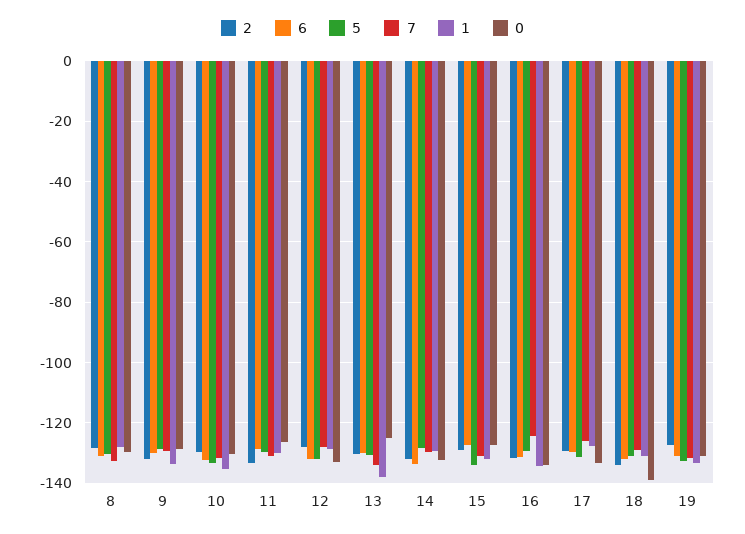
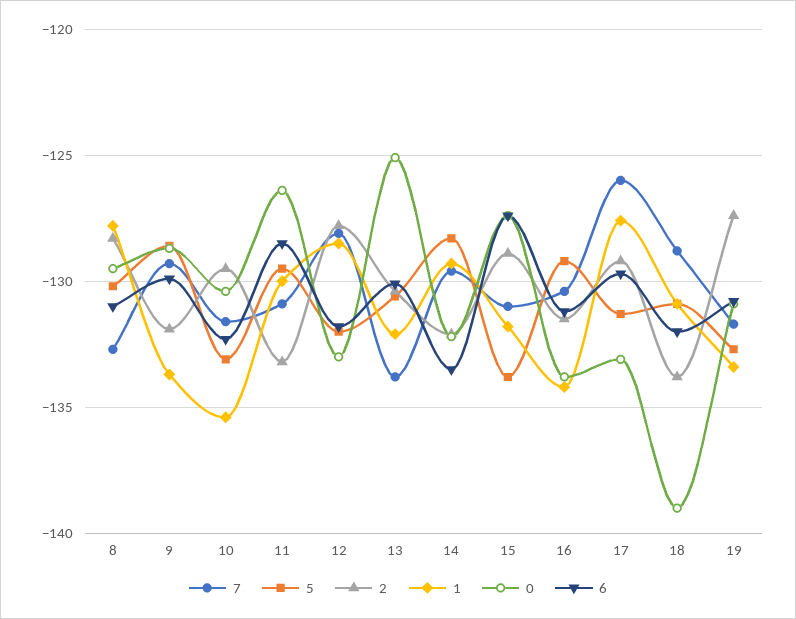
  {
    "2": {
      "8": -128.5,
      "9": -132,
      "10": -129.5,
      "11": -133,
      "12": -128,
      "13": -130.5,
      "14": -132,
      "15": -129,
      "16": -131.5,
      "17": -129,
      "18": -134,
      "19": -127.5
    },
    "6": {
      "8": -131,
      "9": -130,
      "10": -132.5,
      "11": -128.5,
      "12": -132,
      "13": -130,
      "14": -133.5,
      "15": -127.5,
      "16": -131,
      "17": -129.5,
      "18": -132,
      "19": -131
    },
    "5": {
      "8": -130,
      "9": -128.5,
      "10": -133,
      "11": -129.5,
      "12": -132,
      "13": -130.5,
      "14": -128.5,
      "15": -134,
      "16": -129,
      "17": -131.5,
      "18": -131,
      "19": -132.5
    },
    "7": {
      "8": -132.5,
      "9": -129.5,
      "10": -131.5,
      "11": -131,
      "12": -128,
      "13": -134,
      "14": -129.5,
      "15": -131,
-     "16": -124,
+     "16": -130.5,
      "17": -126,
      "18": -129,
      "19": -131.5
    },
    "1": {
      "8": -128,
      "9": -133.5,
      "10": -135.5,
      "11": -130,
      "12": -128.5,
-     "13": -138,
+     "13": -132,
      "14": -129.5,
      "15": -132,
      "16": -134,
      "17": -127.5,
      "18": -131,
      "19": -133.5
    },
    "0": {
      "8": -129.5,
      "9": -128.5,
      "10": -130.5,
      "11": -126.5,
      "12": -133,
      "13": -125,
      "14": -132,
      "15": -127.5,
      "16": -134,
      "17": -133,
      "18": -139,
      "19": -131
    }
  }

